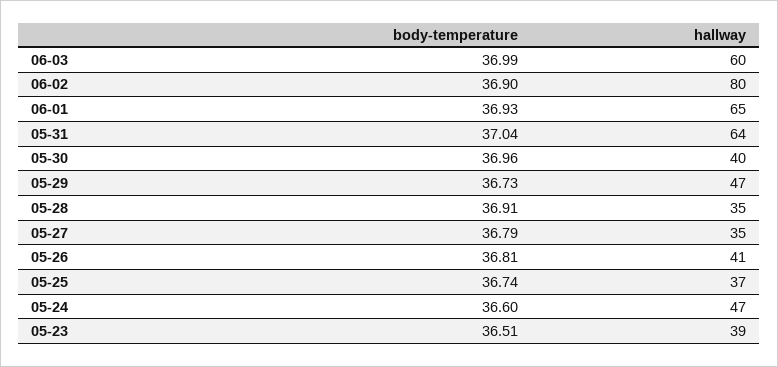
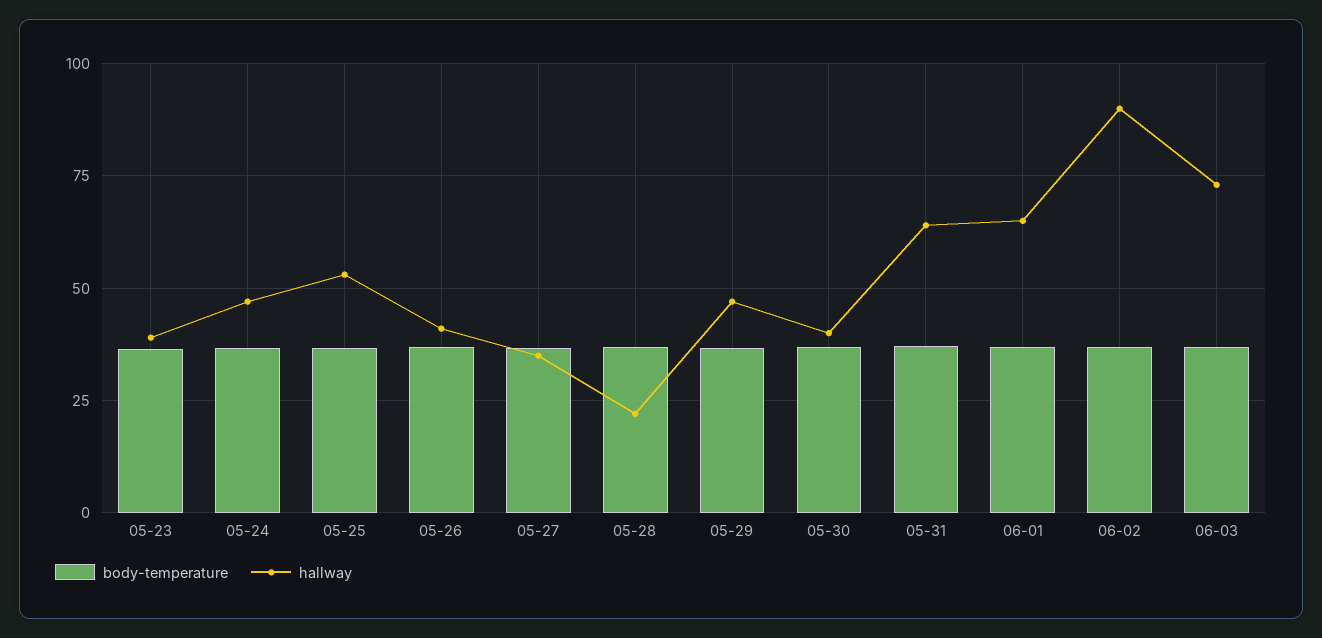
  {
    "body-temperature": {
      "06-03": 36.99,
      "06-02": 36.9,
      "06-01": 36.93,
      "05-31": 37.04,
      "05-30": 36.96,
      "05-29": 36.73,
      "05-28": 36.91,
      "05-27": 36.79,
      "05-26": 36.81,
      "05-25": 36.74,
      "05-24": 36.6,
      "05-23": 36.51
    },
    "hallway": {
-     "06-03": 60,
+     "06-03": 72.5,
-     "06-02": 80,
+     "06-02": 90,
      "06-01": 65,
      "05-31": 64,
      "05-30": 40,
      "05-29": 47,
-     "05-28": 35,
+     "05-28": 22.5,
      "05-27": 35,
      "05-26": 41,
-     "05-25": 37,
+     "05-25": 52.5,
      "05-24": 47,
      "05-23": 39
    }
  }

